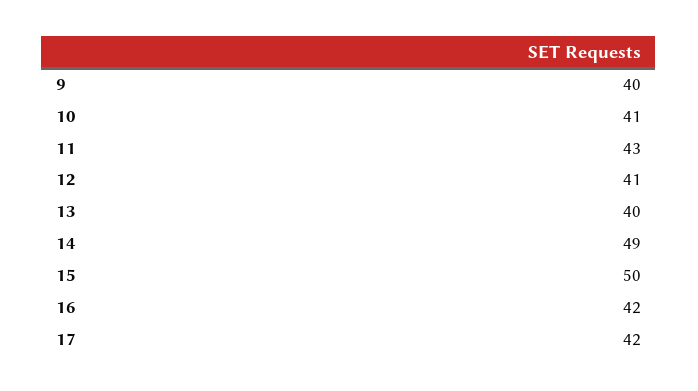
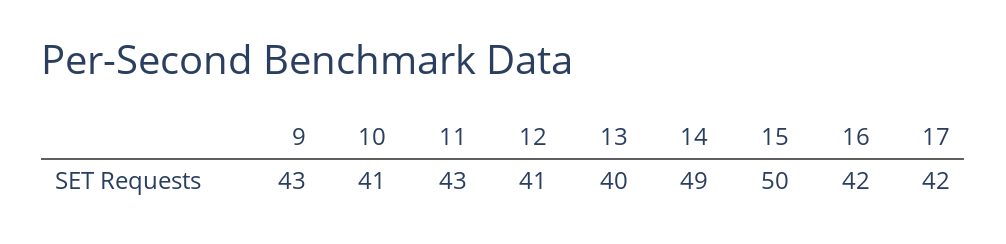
  {
-   "9": 40,
+   "9": 43,
    "10": 41,
    "11": 43,
    "12": 41,
    "13": 40,
    "14": 49,
    "15": 50,
    "16": 42,
    "17": 42
  }

